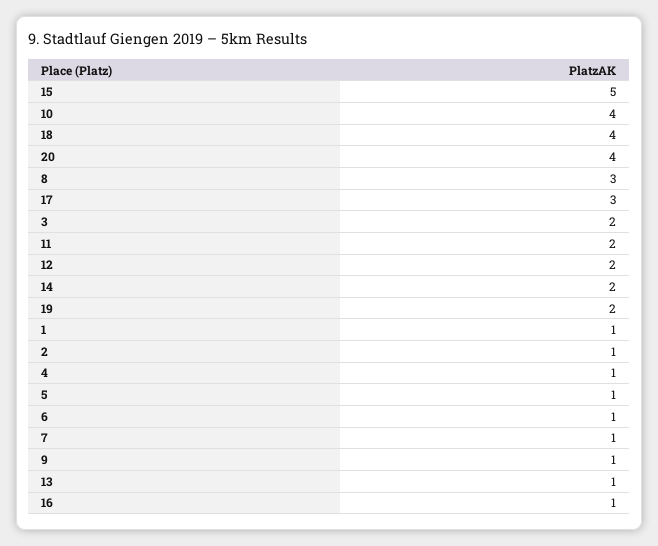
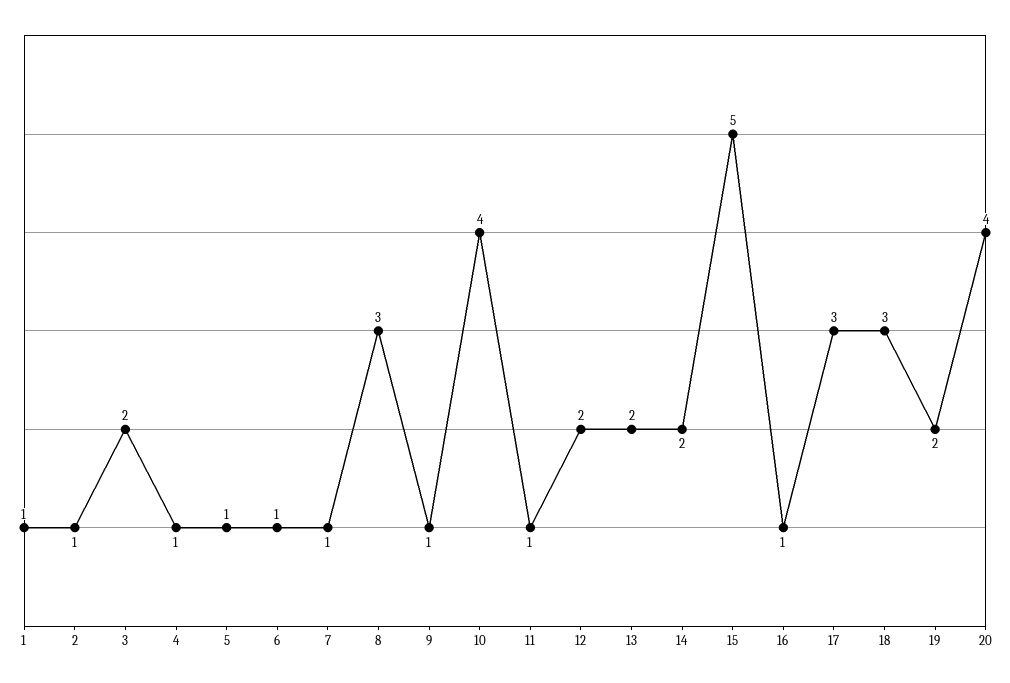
  {
    "15": 5,
    "10": 4,
-   "18": 4,
+   "18": 3,
    "20": 4,
    "8": 3,
    "17": 3,
    "3": 2,
-   "11": 2,
+   "11": 1,
    "12": 2,
    "14": 2,
    "19": 2,
    "1": 1,
    "2": 1,
    "4": 1,
    "5": 1,
    "6": 1,
    "7": 1,
    "9": 1,
-   "13": 1,
+   "13": 2,
    "16": 1
  }

